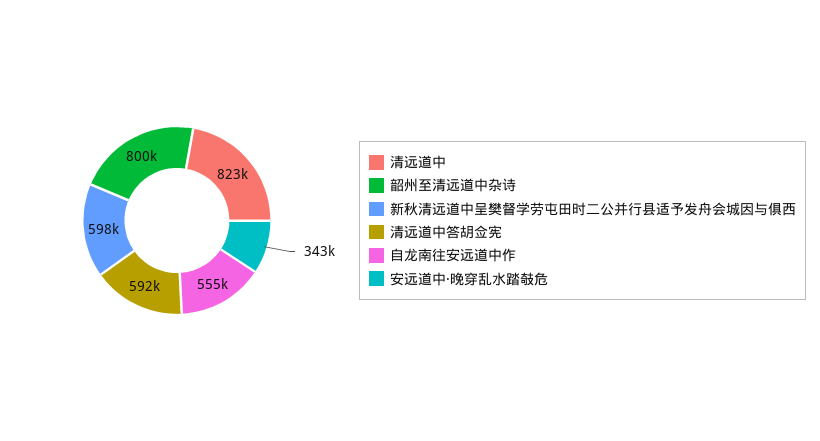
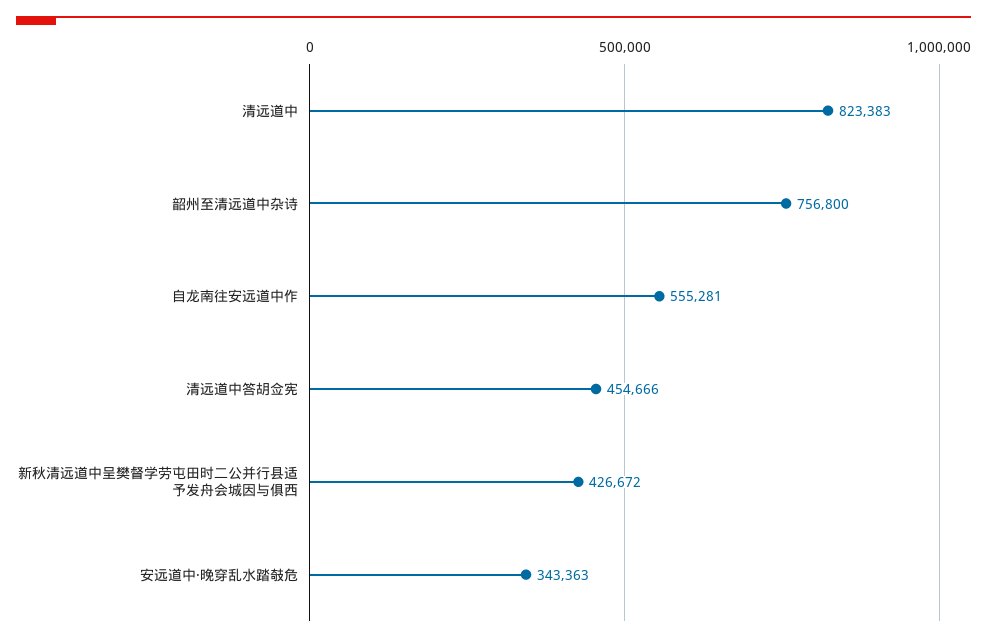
  {
    "清远道中": 823383,
-   "韶州至清远道中杂诗": 800000,
+   "韶州至清远道中杂诗": 756800,
-   "新秋清远道中呈樊督学劳屯田时二公并行县适予发舟会城因与俱西": 598000,
+   "新秋清远道中呈樊督学劳屯田时二公并行县适予发舟会城因与俱西": 426672,
-   "清远道中答胡佥宪": 592000,
+   "清远道中答胡佥宪": 454666,
    "自龙南往安远道中作": 555281,
    "安远道中·晚穿乱水踏攲危": 343363
  }

